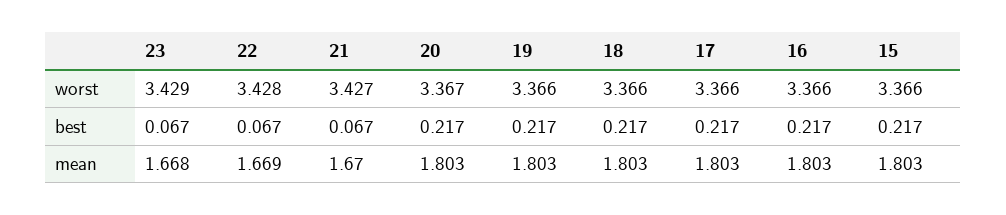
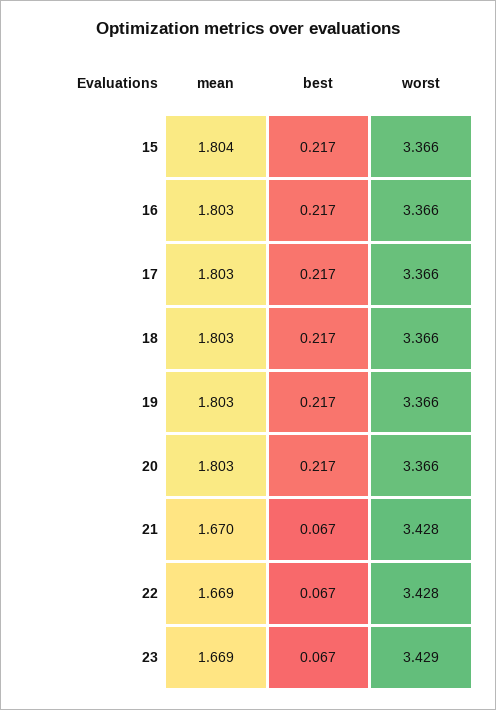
  {
    "23": {
      "worst": 3.429,
      "best": 0.067,
-     "mean": 1.668
+     "mean": 1.669
    },
    "22": {
      "worst": 3.428,
      "best": 0.067,
      "mean": 1.669
    },
    "21": {
-     "worst": 3.427,
+     "worst": 3.428,
      "best": 0.067,
      "mean": 1.67
    },
    "20": {
-     "worst": 3.367,
+     "worst": 3.366,
      "best": 0.217,
      "mean": 1.803
    },
    "19": {
      "worst": 3.366,
      "best": 0.217,
      "mean": 1.803
    },
    "18": {
      "worst": 3.366,
      "best": 0.217,
      "mean": 1.803
    },
    "17": {
      "worst": 3.366,
      "best": 0.217,
      "mean": 1.803
    },
    "16": {
      "worst": 3.366,
      "best": 0.217,
      "mean": 1.803
    },
    "15": {
      "worst": 3.366,
      "best": 0.217,
-     "mean": 1.803
+     "mean": 1.804
    }
  }

